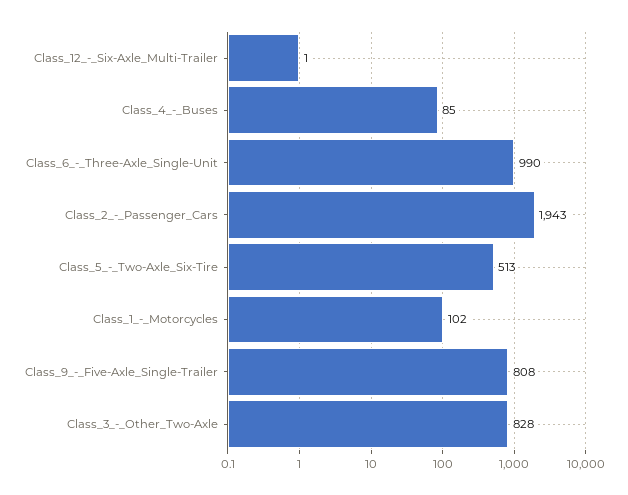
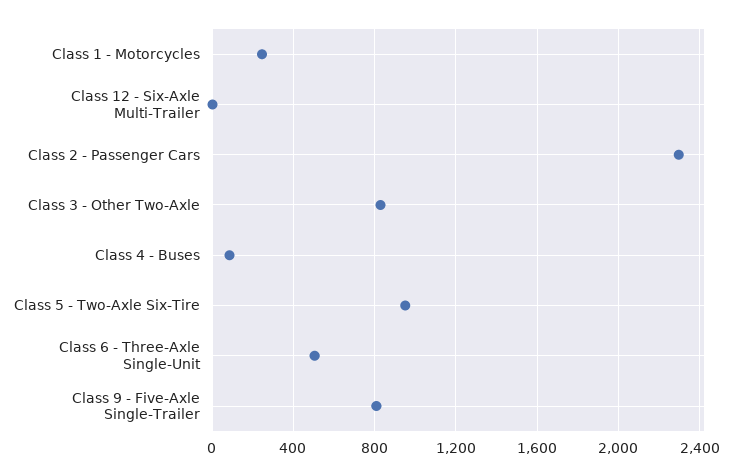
  {
    "Class_12_-_Six-Axle_Multi-Trailer": 1,
    "Class_4_-_Buses": 85,
-   "Class_6_-_Three-Axle_Single-Unit": 990,
+   "Class_6_-_Three-Axle_Single-Unit": 500,
-   "Class_2_-_Passenger_Cars": 1943,
+   "Class_2_-_Passenger_Cars": 2300,
-   "Class_5_-_Two-Axle_Six-Tire": 513,
+   "Class_5_-_Two-Axle_Six-Tire": 950,
-   "Class_1_-_Motorcycles": 102,
+   "Class_1_-_Motorcycles": 250,
    "Class_9_-_Five-Axle_Single-Trailer": 808,
    "Class_3_-_Other_Two-Axle": 828
  }

